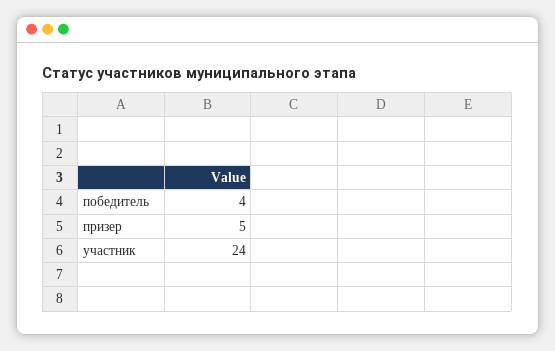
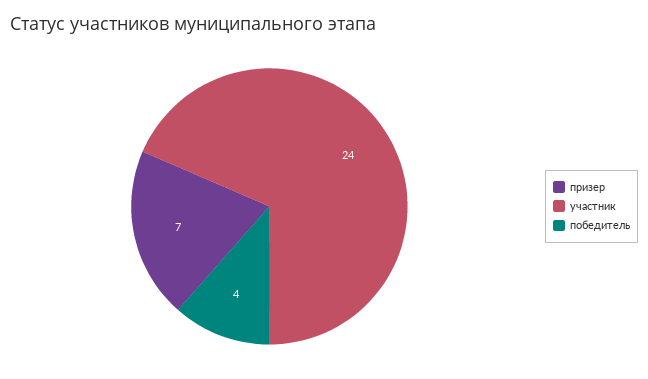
  {
    "победитель": 4,
-   "призер": 5,
+   "призер": 7,
    "участник": 24
  }

